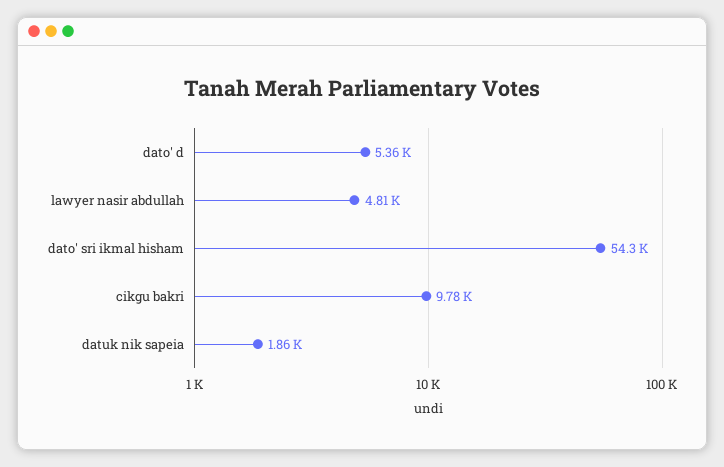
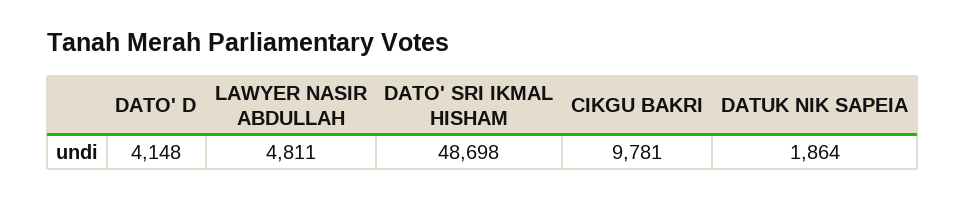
  {
-   "dato' d": 5360,
+   "dato' d": 4148,
    "lawyer nasir abdullah": 4811,
-   "dato' sri ikmal hisham": 54300,
+   "dato' sri ikmal hisham": 48698,
    "cikgu bakri": 9781,
    "datuk nik sapeia": 1864
  }

